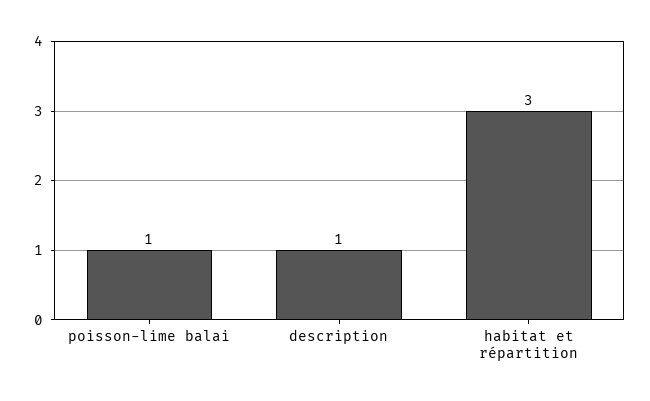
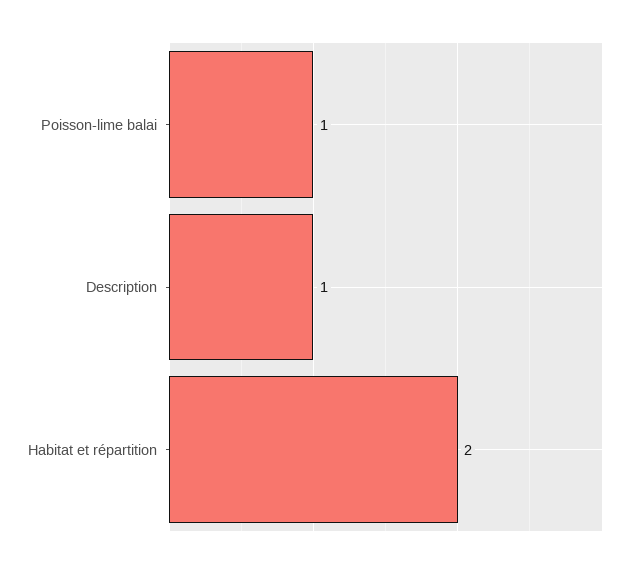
  {
    "poisson-lime balai": 1,
    "description": 1,
-   "habitat et répartition": 3
+   "habitat et répartition": 2
  }

